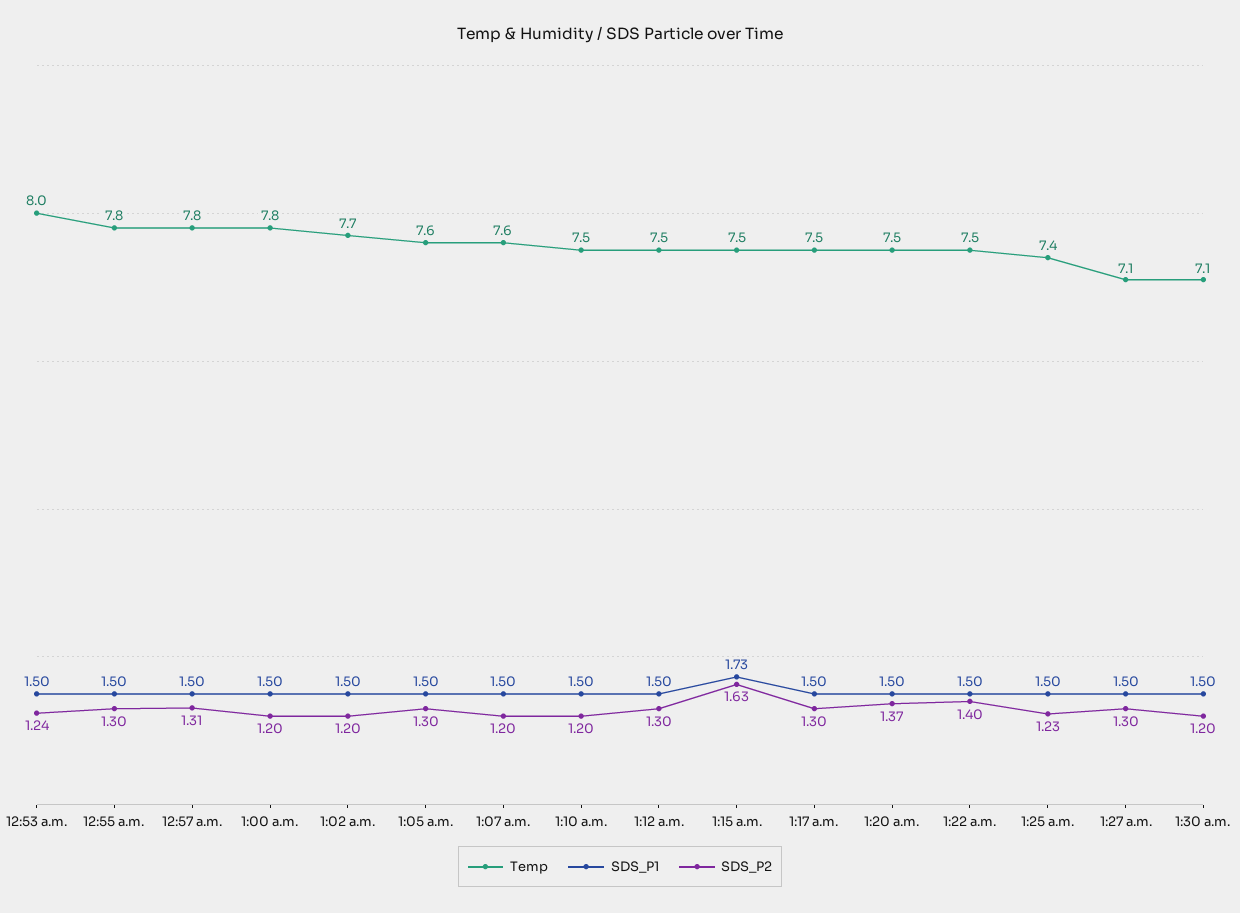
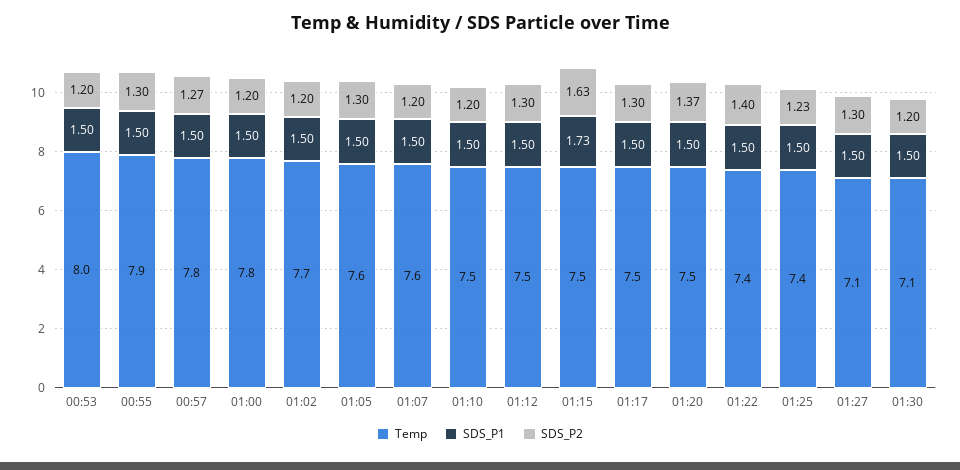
  {
    "Temp": {
      "12:53 a.m.": 8,
-     "12:55 a.m.": 7.8,
+     "12:55 a.m.": 7.9,
      "12:57 a.m.": 7.8,
      "1:00 a.m.": 7.8,
      "1:02 a.m.": 7.7,
      "1:05 a.m.": 7.6,
      "1:07 a.m.": 7.6,
      "1:10 a.m.": 7.5,
      "1:12 a.m.": 7.5,
      "1:15 a.m.": 7.5,
      "1:17 a.m.": 7.5,
      "1:20 a.m.": 7.5,
-     "1:22 a.m.": 7.5,
+     "1:22 a.m.": 7.4,
      "1:25 a.m.": 7.4,
      "1:27 a.m.": 7.1,
      "1:30 a.m.": 7.1
    },
    "SDS_P1": {
      "12:53 a.m.": 1.5,
      "12:55 a.m.": 1.5,
      "12:57 a.m.": 1.5,
      "1:00 a.m.": 1.5,
      "1:02 a.m.": 1.5,
      "1:05 a.m.": 1.5,
      "1:07 a.m.": 1.5,
      "1:10 a.m.": 1.5,
      "1:12 a.m.": 1.5,
      "1:15 a.m.": 1.73,
      "1:17 a.m.": 1.5,
      "1:20 a.m.": 1.5,
      "1:22 a.m.": 1.5,
      "1:25 a.m.": 1.5,
      "1:27 a.m.": 1.5,
      "1:30 a.m.": 1.5
    },
    "SDS_P2": {
-     "12:53 a.m.": 1.24,
+     "12:53 a.m.": 1.2,
      "12:55 a.m.": 1.3,
-     "12:57 a.m.": 1.31,
+     "12:57 a.m.": 1.27,
      "1:00 a.m.": 1.2,
      "1:02 a.m.": 1.2,
      "1:05 a.m.": 1.3,
      "1:07 a.m.": 1.2,
      "1:10 a.m.": 1.2,
      "1:12 a.m.": 1.3,
      "1:15 a.m.": 1.63,
      "1:17 a.m.": 1.3,
      "1:20 a.m.": 1.37,
      "1:22 a.m.": 1.4,
      "1:25 a.m.": 1.23,
      "1:27 a.m.": 1.3,
      "1:30 a.m.": 1.2
    }
  }

